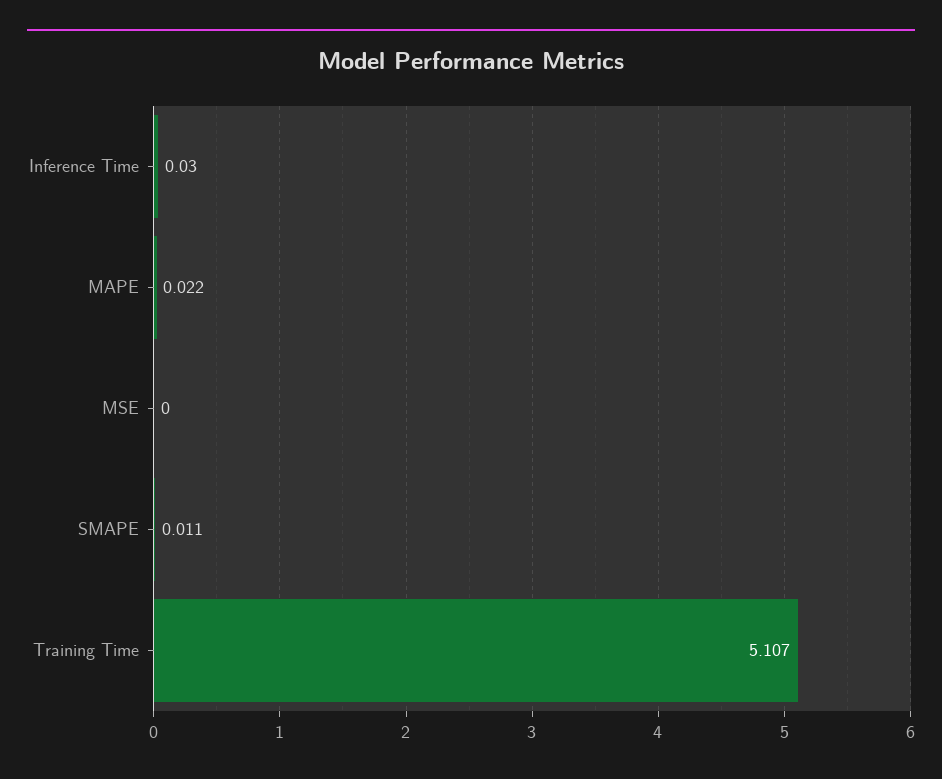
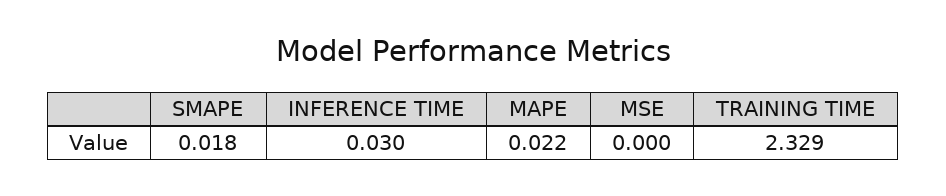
  {
    "Inference Time": 0.03,
    "MAPE": 0.022,
    "MSE": 0,
-   "SMAPE": 0.011,
+   "SMAPE": 0.018,
-   "Training Time": 5.107
+   "Training Time": 2.329
  }

